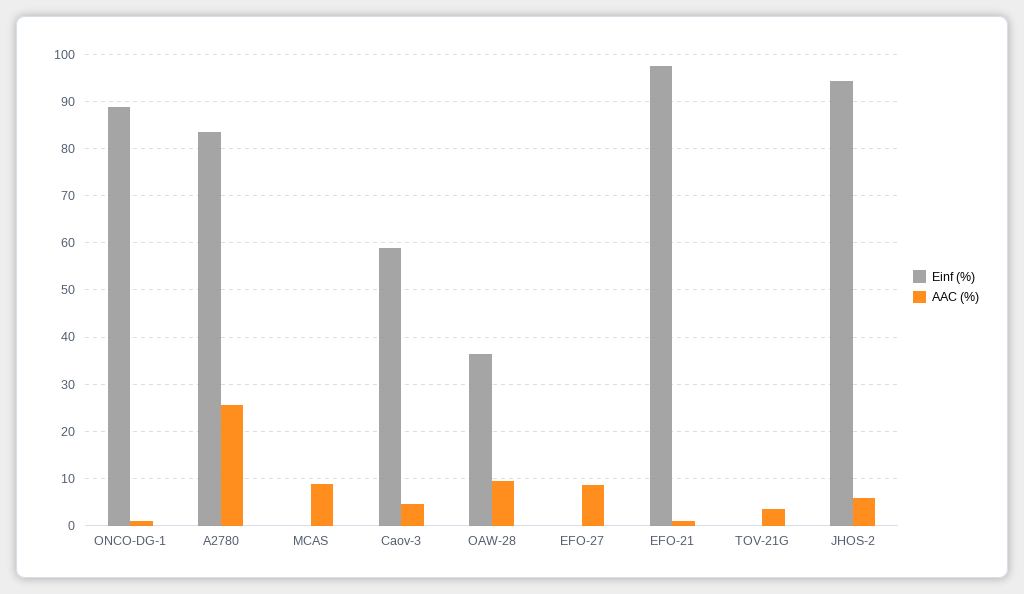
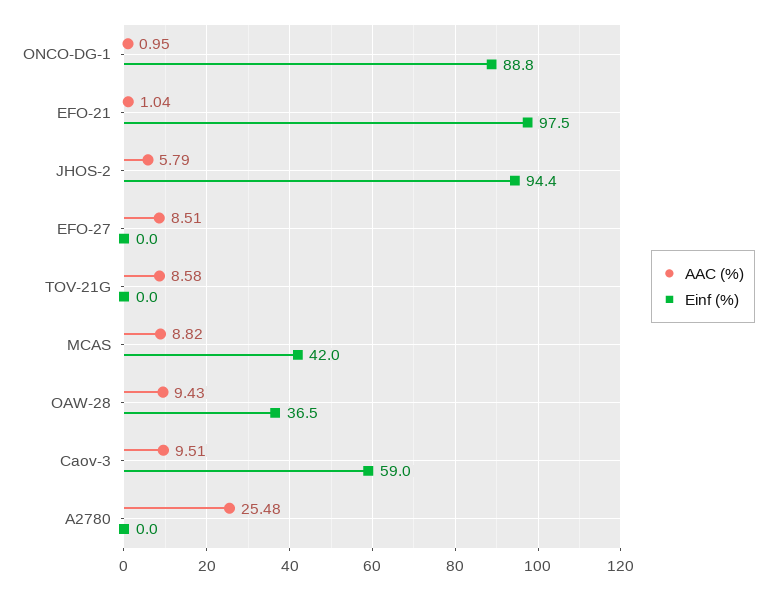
  {
    "Einf (%)": {
      "ONCO-DG-1": 88.8,
-     "A2780": 84,
+     "A2780": 0,
-     "MCAS": 0,
+     "MCAS": 42,
      "Caov-3": 59,
      "OAW-28": 36.5,
      "EFO-27": 0,
      "EFO-21": 97.5,
      "TOV-21G": 0,
      "JHOS-2": 94.4
    },
    "AAC (%)": {
      "ONCO-DG-1": 0.95,
      "A2780": 25.48,
      "MCAS": 8.82,
-     "Caov-3": 4,
+     "Caov-3": 9.51,
      "OAW-28": 9.43,
      "EFO-27": 8.51,
      "EFO-21": 1.04,
-     "TOV-21G": 4,
+     "TOV-21G": 8.58,
      "JHOS-2": 5.79
    }
  }

